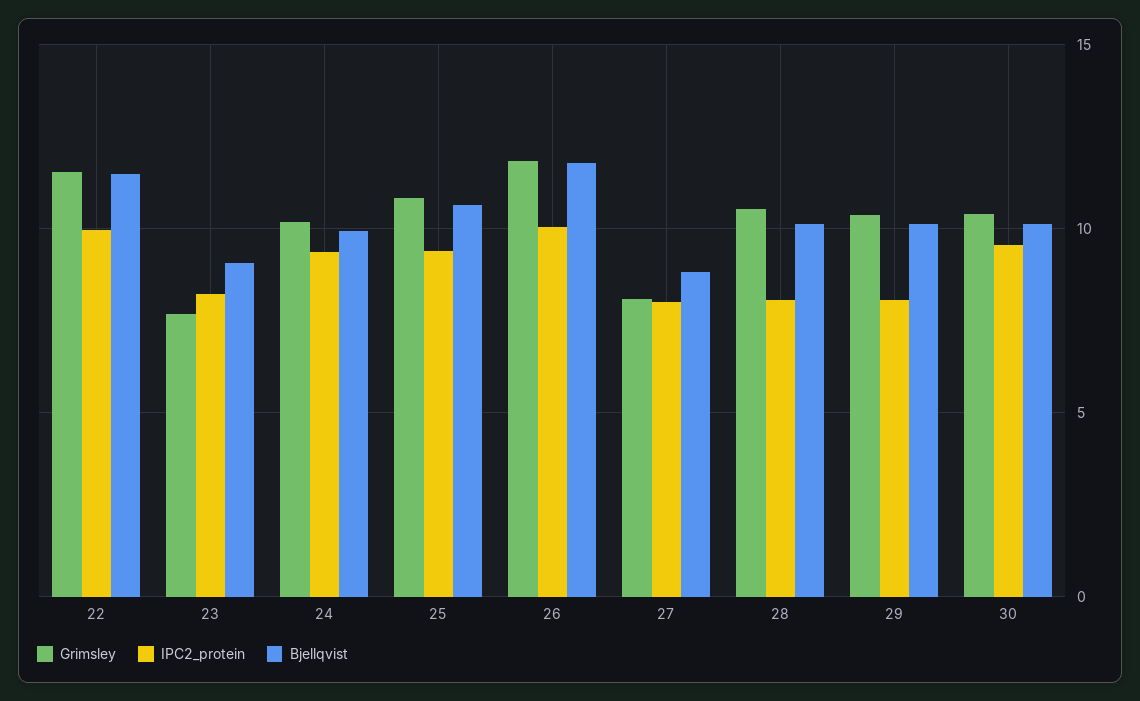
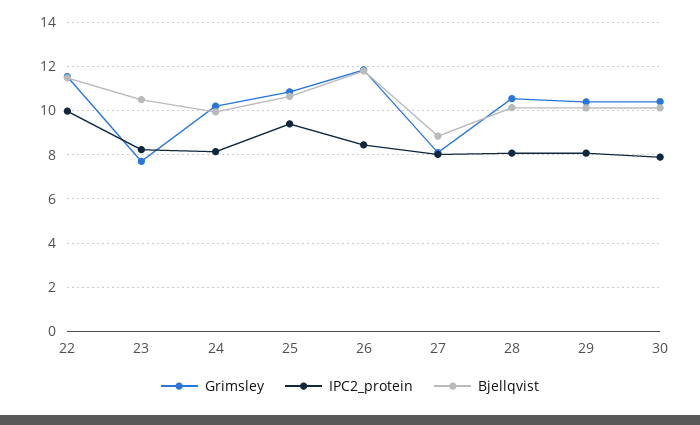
  {
    "Grimsley": {
      "22": 11.5,
      "23": 7.5,
      "24": 10,
      "25": 11,
      "26": 12,
      "27": 8,
      "28": 10.5,
      "29": 10.5,
      "30": 10.5
    },
    "IPC2_protein": {
      "22": 10,
      "23": 8,
-     "24": 9.5,
+     "24": 8,
      "25": 9.5,
-     "26": 10,
+     "26": 8.5,
      "27": 8,
      "28": 8,
      "29": 8,
-     "30": 9.5
+     "30": 8
    },
    "Bjellqvist": {
      "22": 11.5,
-     "23": 9,
+     "23": 10.5,
      "24": 10,
      "25": 10.5,
      "26": 12,
      "27": 9,
      "28": 10,
      "29": 10,
      "30": 10
    }
  }

